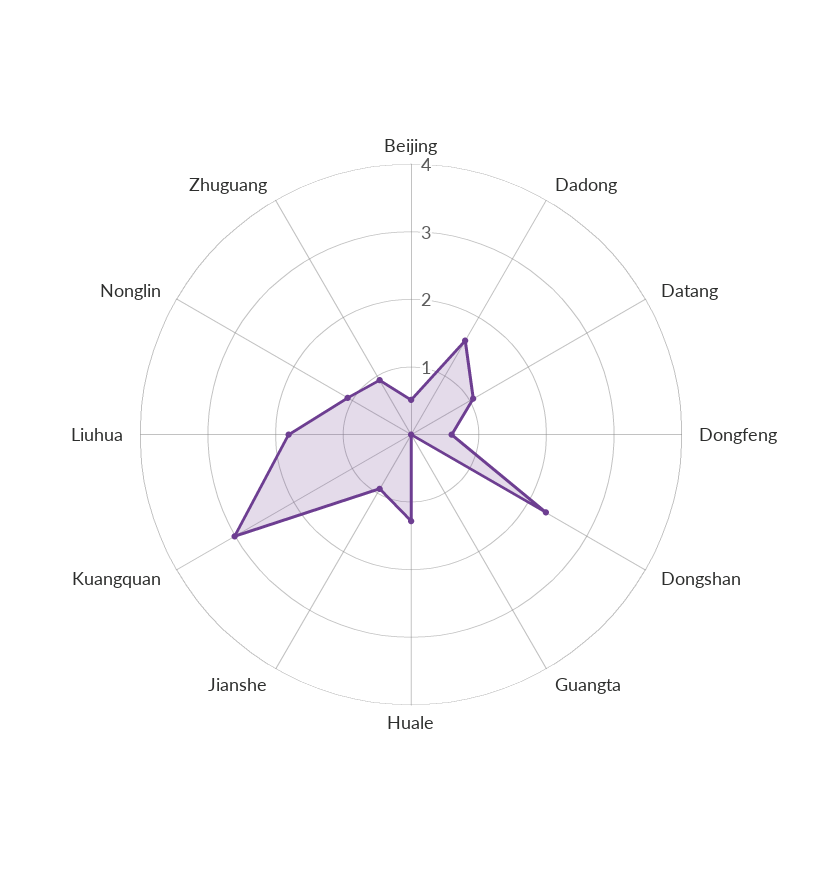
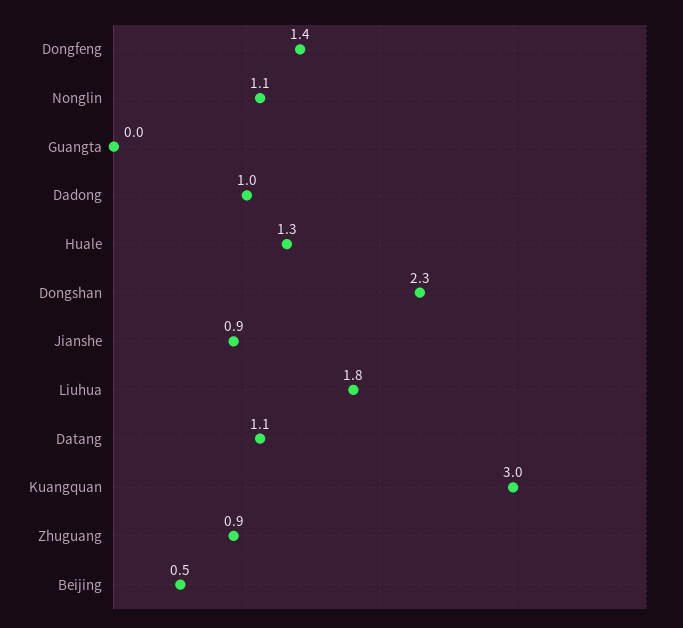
  {
    "Beijing": 0.5,
-   "Dadong": 1.6,
+   "Dadong": 1,
    "Datang": 1.1,
-   "Dongfeng": 0.6,
+   "Dongfeng": 1.4,
    "Dongshan": 2.3,
    "Guangta": 0,
    "Huale": 1.3,
    "Jianshe": 0.9,
    "Kuangquan": 3,
    "Liuhua": 1.8,
    "Nonglin": 1.1,
    "Zhuguang": 0.9
  }

